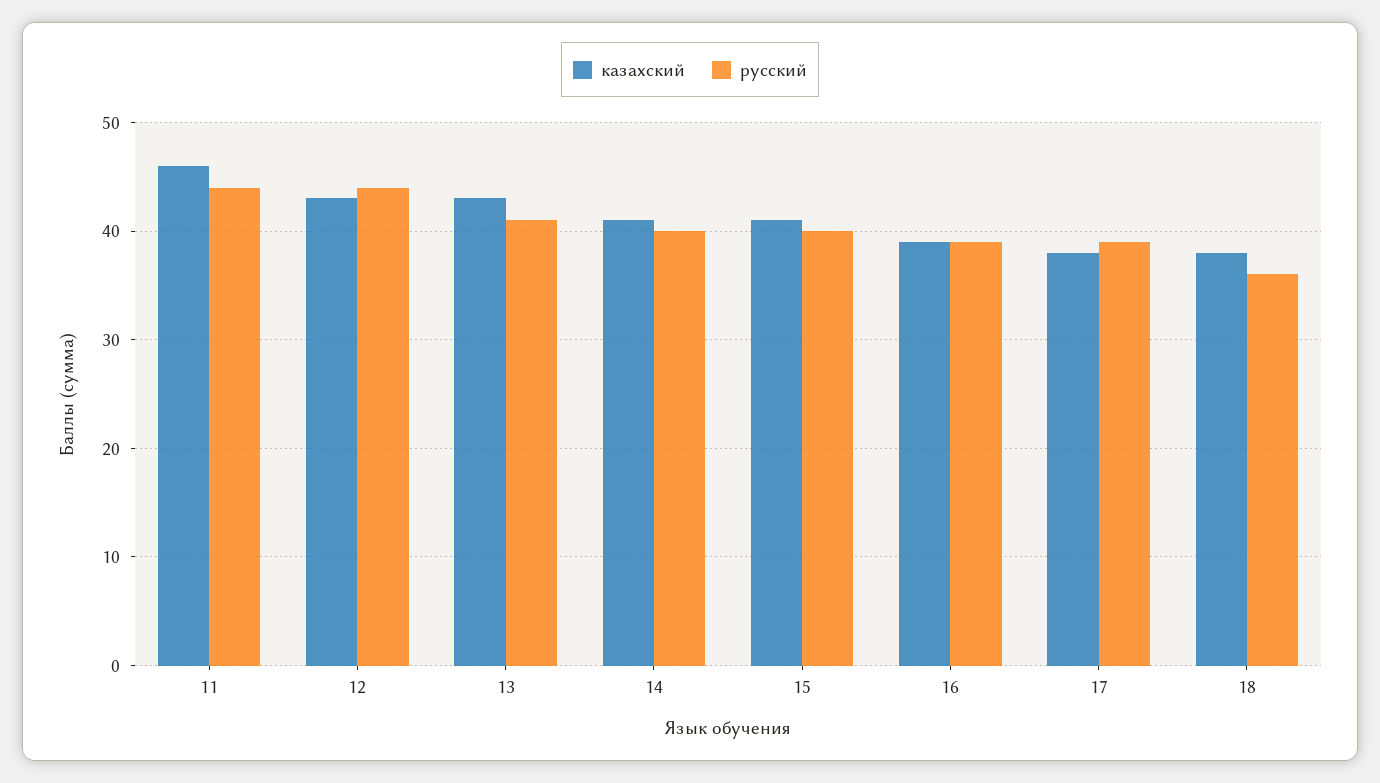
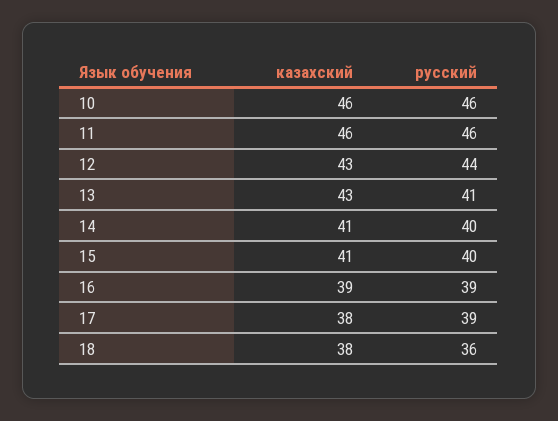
  {
    "казахский": {
      "11": 46,
      "12": 43,
      "13": 43,
      "14": 41,
      "15": 41,
      "16": 39,
      "17": 38,
-     "18": 38
+     "18": 38,
+     "10": 46
    },
    "русский": {
-     "11": 44,
+     "11": 46,
      "12": 44,
      "13": 41,
      "14": 40,
      "15": 40,
      "16": 39,
      "17": 39,
-     "18": 36
+     "18": 36,
+     "10": 46
    }
  }

